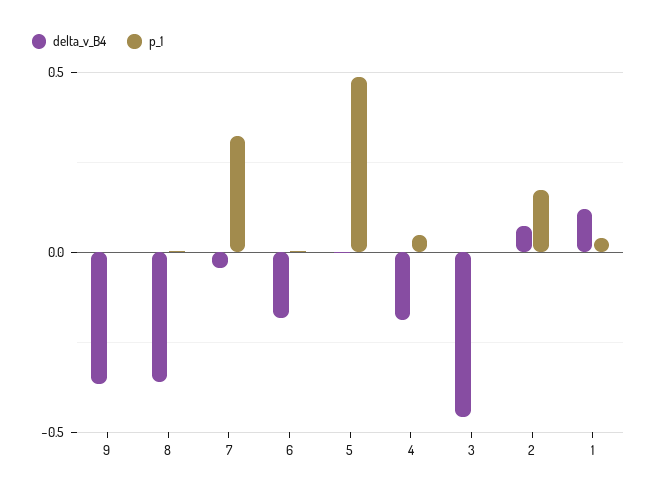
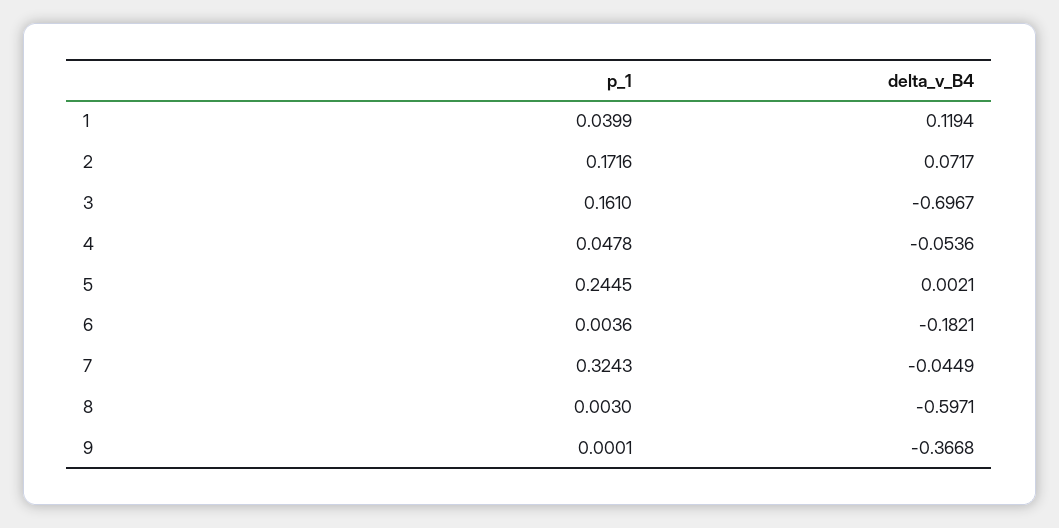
  {
    "delta_v_B4": {
      "9": -0.3668,
-     "8": -0.35,
+     "8": -0.5971,
      "7": -0.0449,
      "6": -0.1821,
      "5": 0.0021,
-     "4": -0.2,
+     "4": -0.0536,
-     "3": -0.45,
+     "3": -0.6967,
      "2": 0.0717,
      "1": 0.1194
    },
    "p_1": {
      "9": 0.0001,
      "8": 0.003,
      "7": 0.3243,
      "6": 0.0036,
-     "5": 0.5,
+     "5": 0.2445,
      "4": 0.0478,
-     "3": 0,
+     "3": 0.161,
      "2": 0.1716,
      "1": 0.0399
    }
  }

